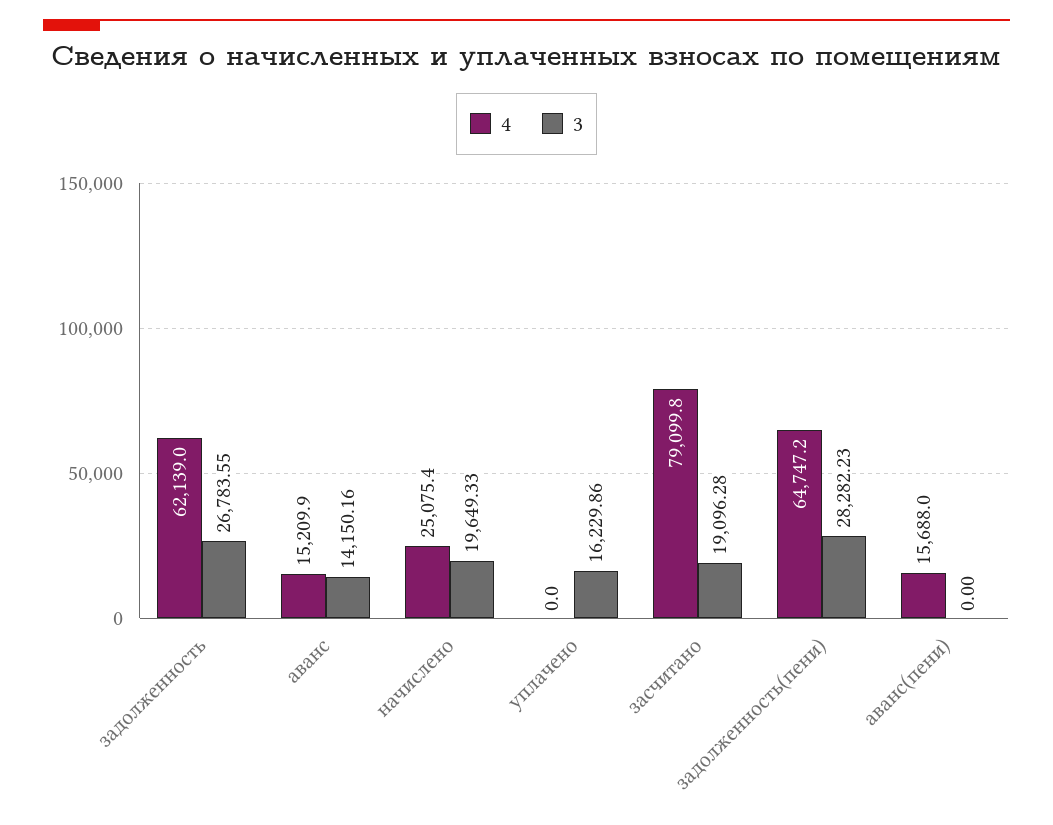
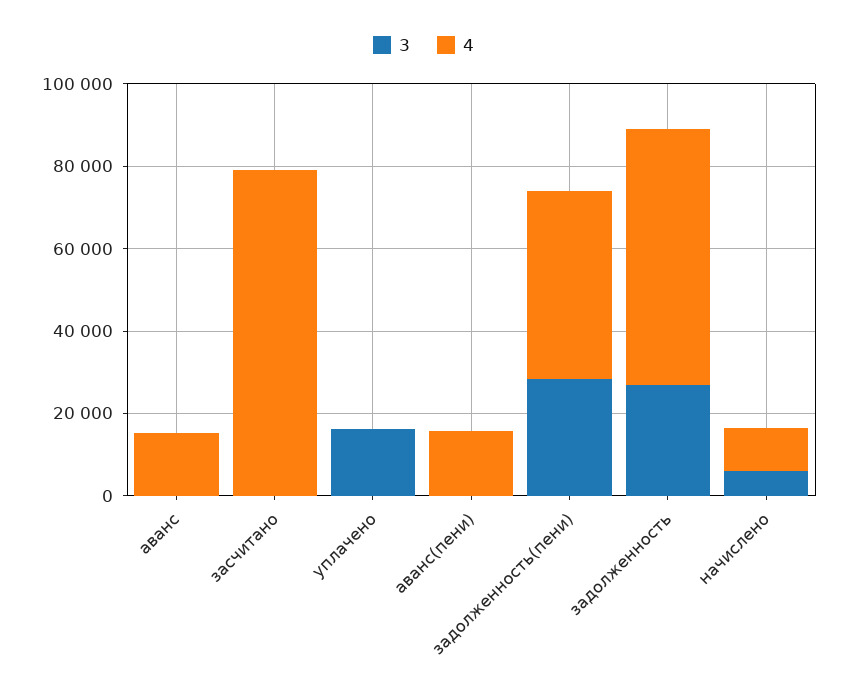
  {
    "4": {
      "задолженность": 62139,
      "аванс": 15209.9,
-     "начислено": 25075.4,
+     "начислено": 10000,
      "уплачено": 0,
      "засчитано": 79099.8,
-     "задолженность(пени)": 64747.2,
+     "задолженность(пени)": 45000,
      "аванс(пени)": 15688
    },
    "3": {
      "задолженность": 26783.55,
-     "аванс": 14150.16,
+     "аванс": 0,
-     "начислено": 19649.33,
+     "начислено": 5000,
      "уплачено": 16229.86,
-     "засчитано": 19096.28,
+     "засчитано": 0,
      "задолженность(пени)": 28282.23,
      "аванс(пени)": 0
    }
  }

